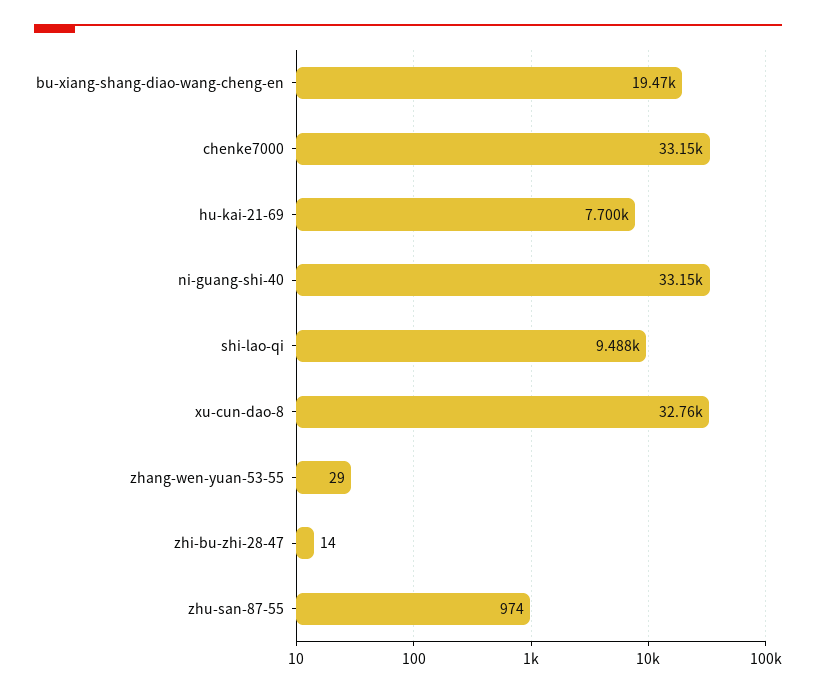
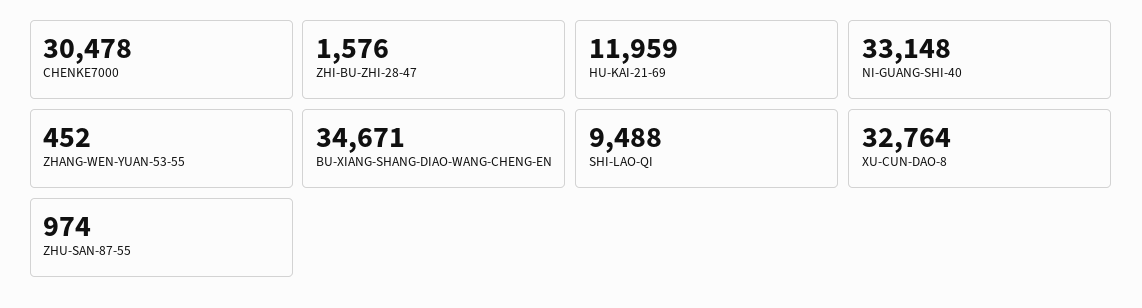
  {
-   "bu-xiang-shang-diao-wang-cheng-en": 19470,
+   "bu-xiang-shang-diao-wang-cheng-en": 34671,
-   "chenke7000": 33150,
+   "chenke7000": 30478,
-   "hu-kai-21-69": 7700,
+   "hu-kai-21-69": 11959,
    "ni-guang-shi-40": 33148,
    "shi-lao-qi": 9488,
    "xu-cun-dao-8": 32764,
-   "zhang-wen-yuan-53-55": 29,
+   "zhang-wen-yuan-53-55": 452,
-   "zhi-bu-zhi-28-47": 14,
+   "zhi-bu-zhi-28-47": 1576,
    "zhu-san-87-55": 974
  }

